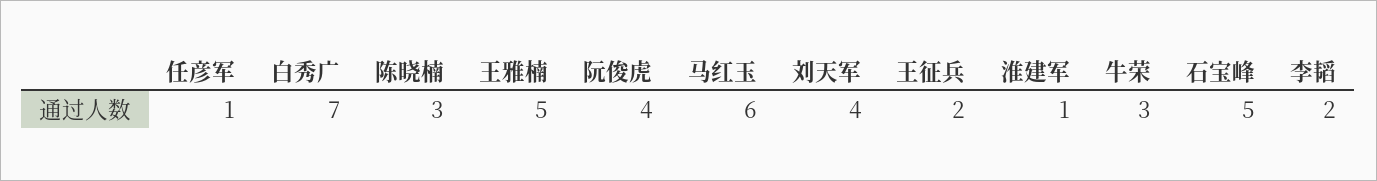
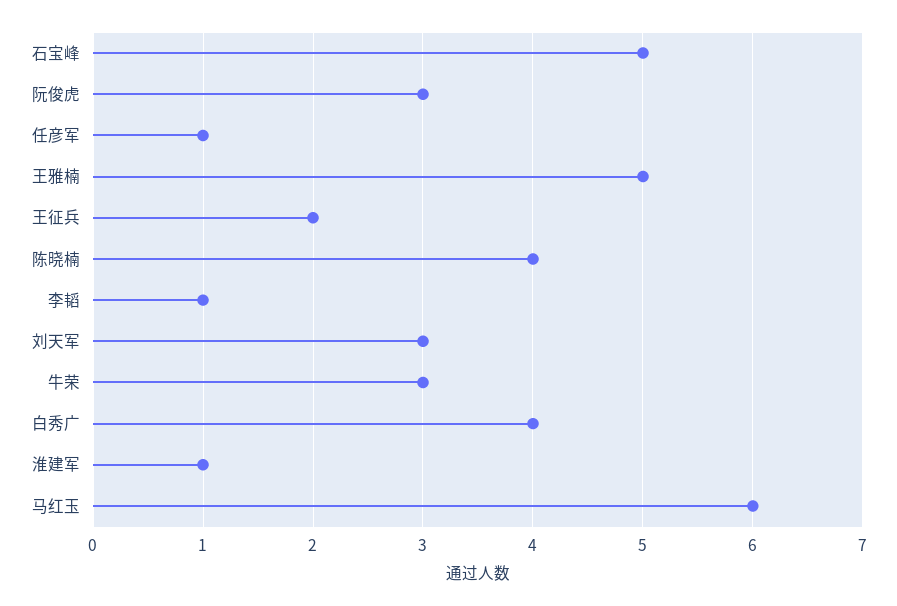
  {
    "任彦军": 1,
-   "白秀广": 7,
+   "白秀广": 4,
-   "陈晓楠": 3,
+   "陈晓楠": 4,
    "王雅楠": 5,
-   "阮俊虎": 4,
+   "阮俊虎": 3,
    "马红玉": 6,
-   "刘天军": 4,
+   "刘天军": 3,
    "王征兵": 2,
    "淮建军": 1,
    "牛荣": 3,
    "石宝峰": 5,
-   "李韬": 2
+   "李韬": 1
  }

